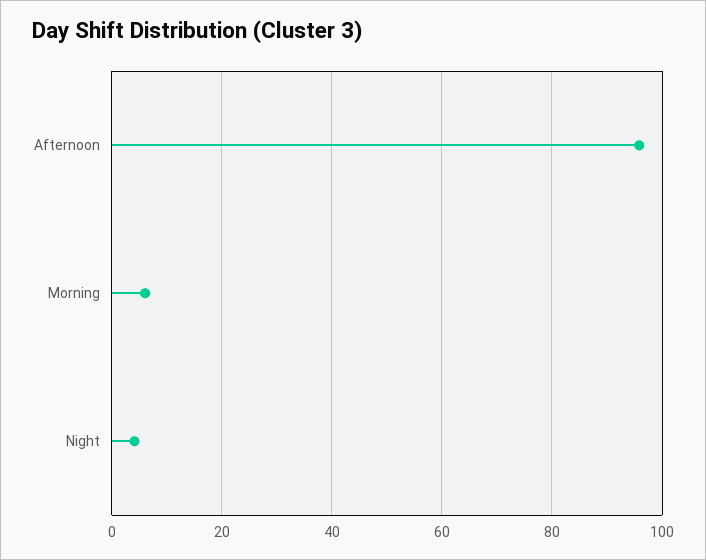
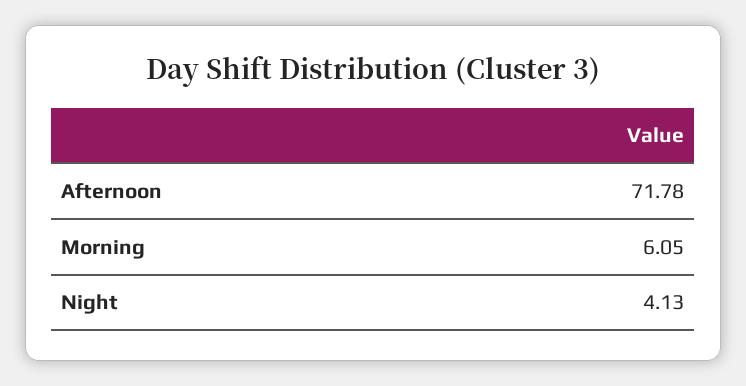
  {
-   "Afternoon": 96,
+   "Afternoon": 71.78,
    "Morning": 6.05,
    "Night": 4.13
  }

